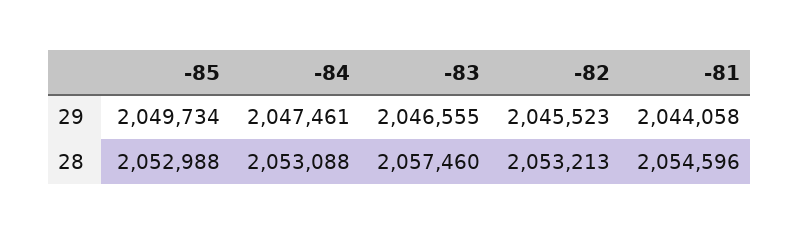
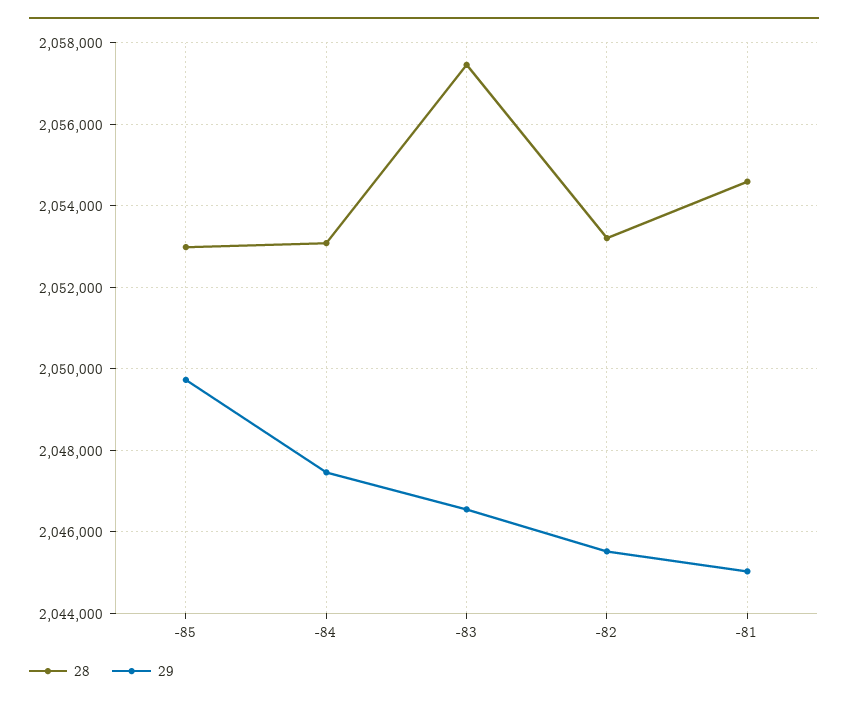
  {
    "29": {
      "-85": 2049734,
      "-84": 2047461,
      "-83": 2046555,
      "-82": 2045523,
-     "-81": 2044058
+     "-81": 2045000
    },
    "28": {
      "-85": 2052988,
      "-84": 2053088,
      "-83": 2057460,
      "-82": 2053213,
      "-81": 2054596
    }
  }

